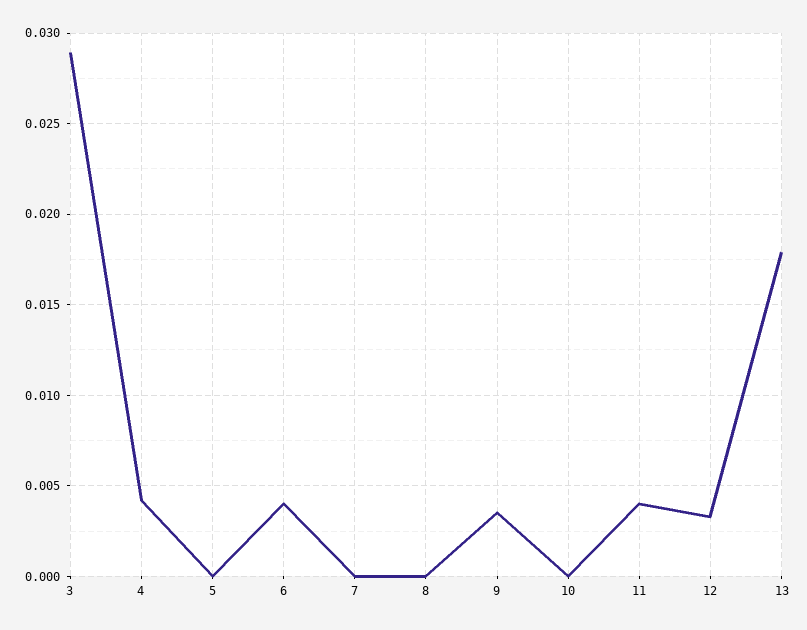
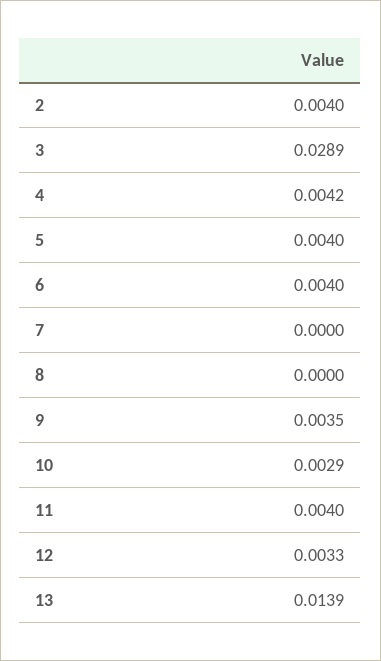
  {
    "3": 0.0289,
    "4": 0.0042,
-   "5": 0,
+   "5": 0.004,
    "6": 0.004,
    "7": 0,
    "8": 0,
    "9": 0.0035,
-   "10": 0,
+   "10": 0.0029,
    "11": 0.004,
    "12": 0.0033,
-   "13": 0.018
+   "13": 0.0139,
+   "2": 0.004
  }

